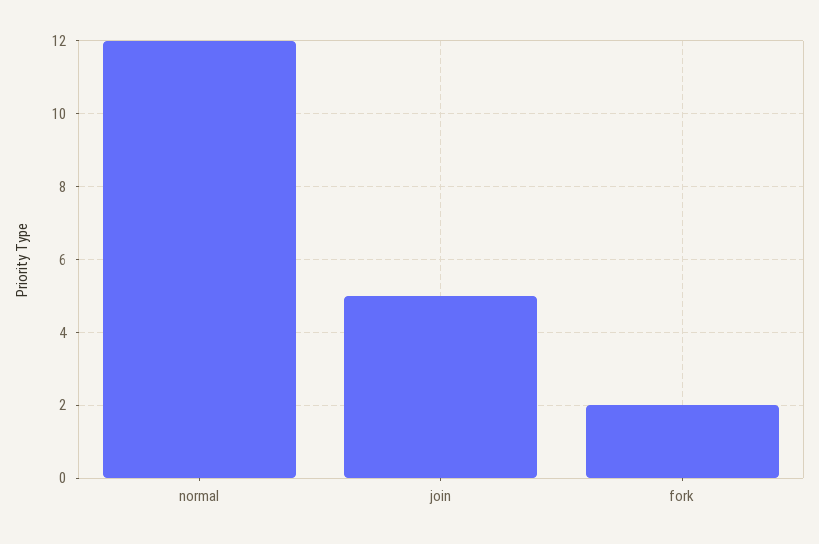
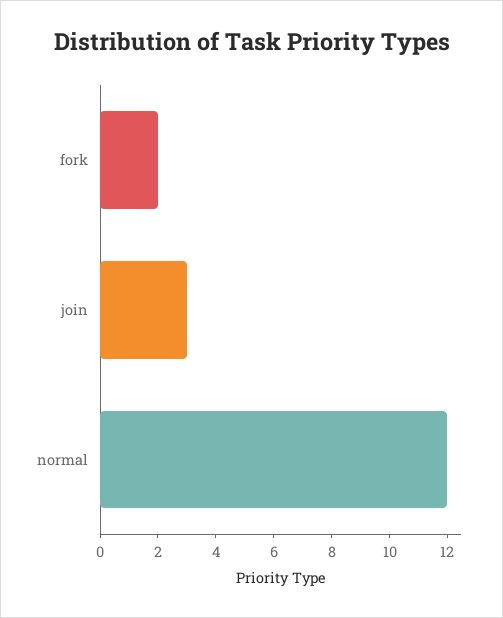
  {
    "normal": 12,
-   "join": 5,
+   "join": 3,
    "fork": 2
  }

